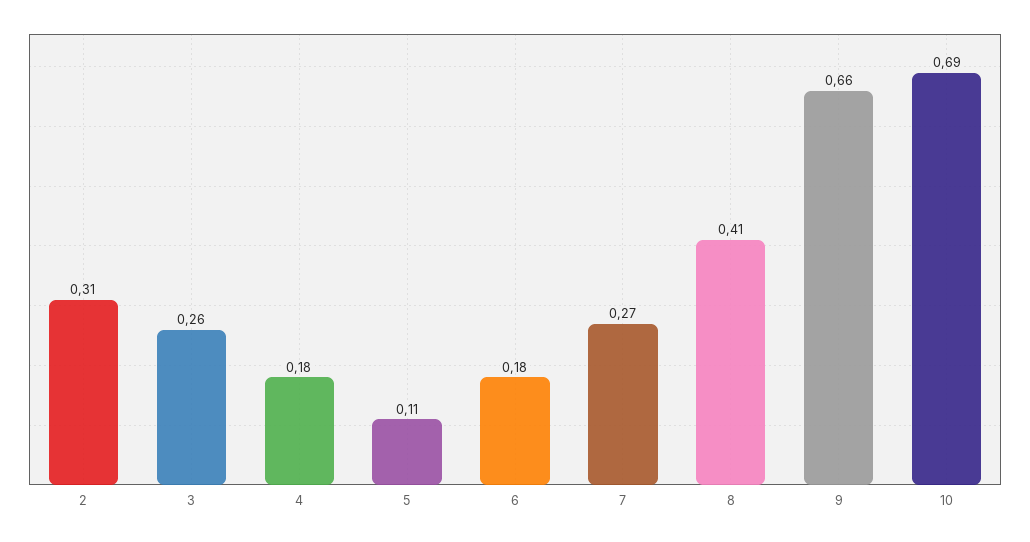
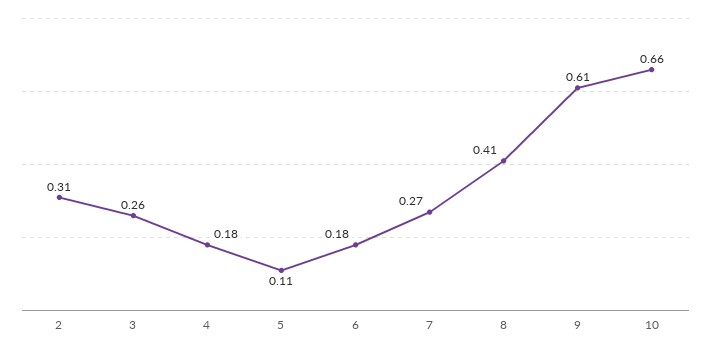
  {
    "2": 0.31,
    "3": 0.26,
    "4": 0.18,
    "5": 0.11,
    "6": 0.18,
    "7": 0.27,
    "8": 0.41,
-   "9": 0.66,
+   "9": 0.61,
-   "10": 0.69
+   "10": 0.66
  }

